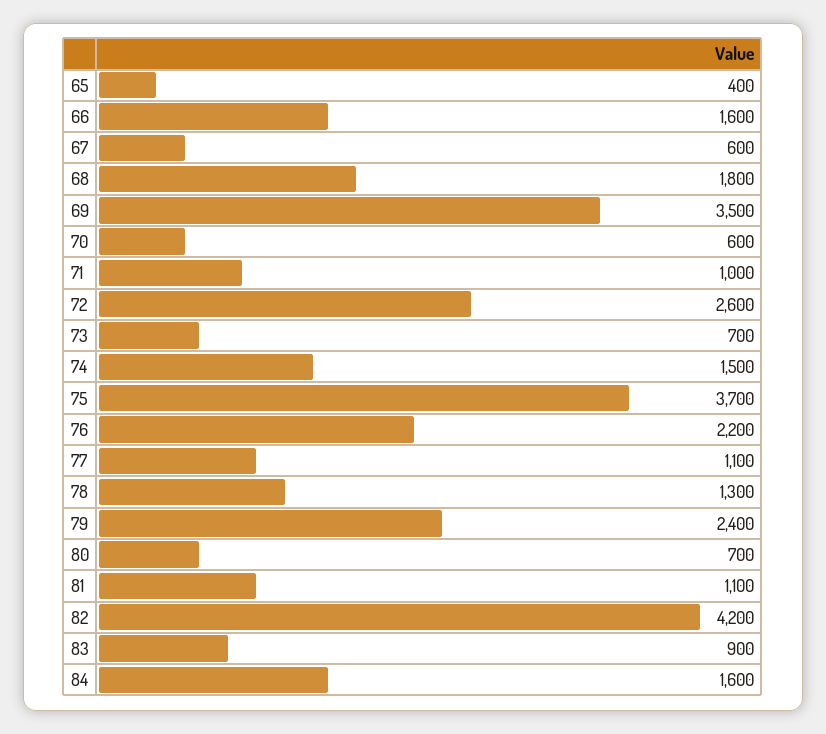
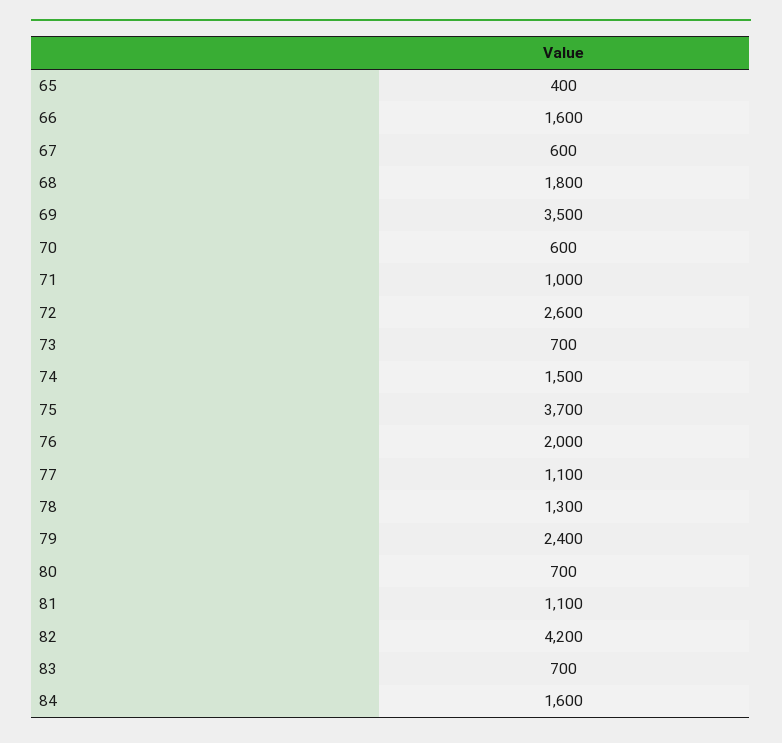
  {
    "65": 400,
    "66": 1600,
    "67": 600,
    "68": 1800,
    "69": 3500,
    "70": 600,
    "71": 1000,
    "72": 2600,
    "73": 700,
    "74": 1500,
    "75": 3700,
-   "76": 2200,
+   "76": 2000,
    "77": 1100,
    "78": 1300,
    "79": 2400,
    "80": 700,
    "81": 1100,
    "82": 4200,
-   "83": 900,
+   "83": 700,
    "84": 1600
  }

